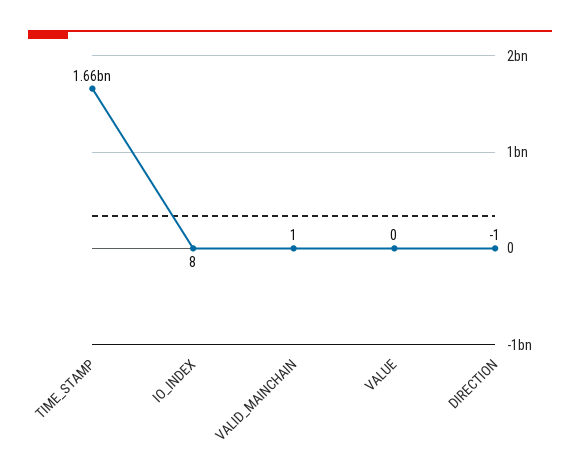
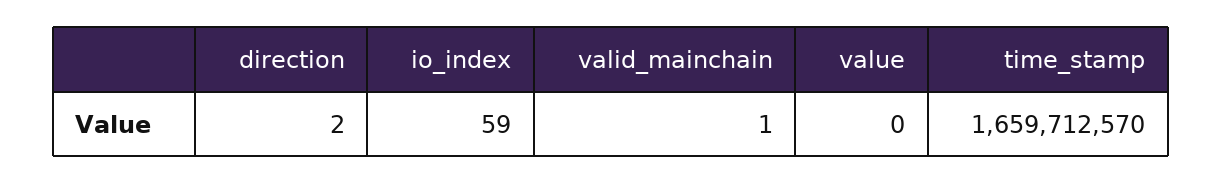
  {
    "TIME_STAMP": 1659712570,
-   "IO_INDEX": 8,
+   "IO_INDEX": 59,
    "VALID_MAINCHAIN": 1,
    "VALUE": 0,
-   "DIRECTION": -1
+   "DIRECTION": 2
  }

